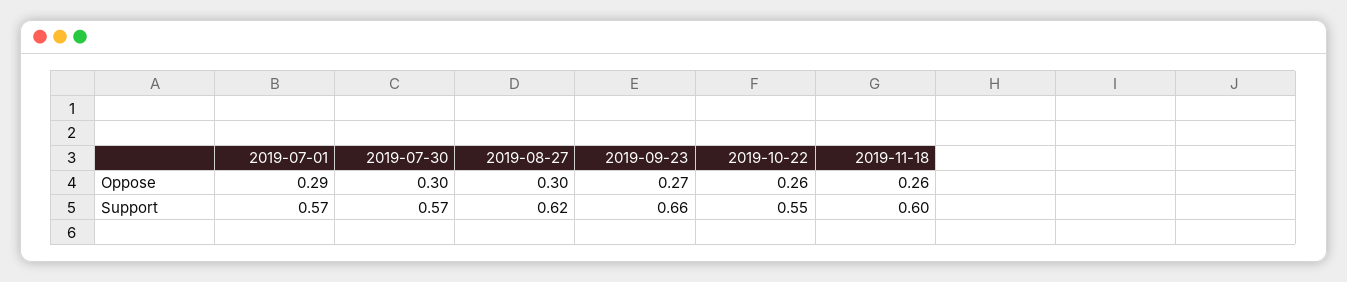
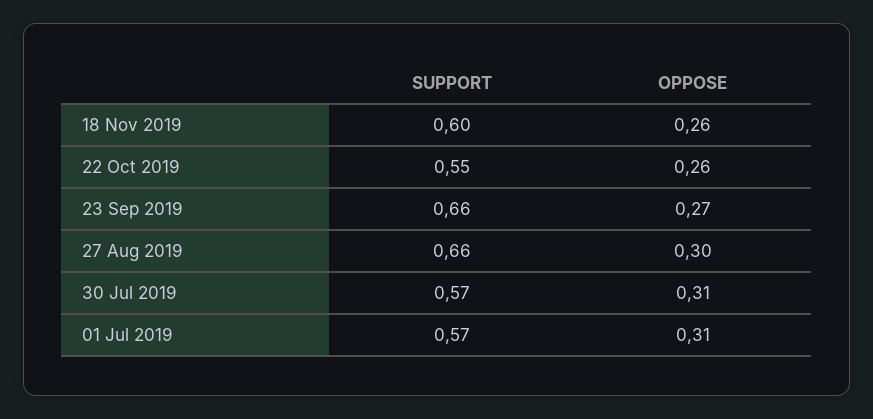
  {
    "2019-07-01": {
-     "Oppose": 0.29,
+     "Oppose": 0.31,
      "Support": 0.57
    },
    "2019-07-30": {
-     "Oppose": 0.3,
+     "Oppose": 0.31,
      "Support": 0.57
    },
    "2019-08-27": {
      "Oppose": 0.3,
-     "Support": 0.62
+     "Support": 0.66
    },
    "2019-09-23": {
      "Oppose": 0.27,
      "Support": 0.66
    },
    "2019-10-22": {
      "Oppose": 0.26,
      "Support": 0.55
    },
    "2019-11-18": {
      "Oppose": 0.26,
      "Support": 0.6
    }
  }

